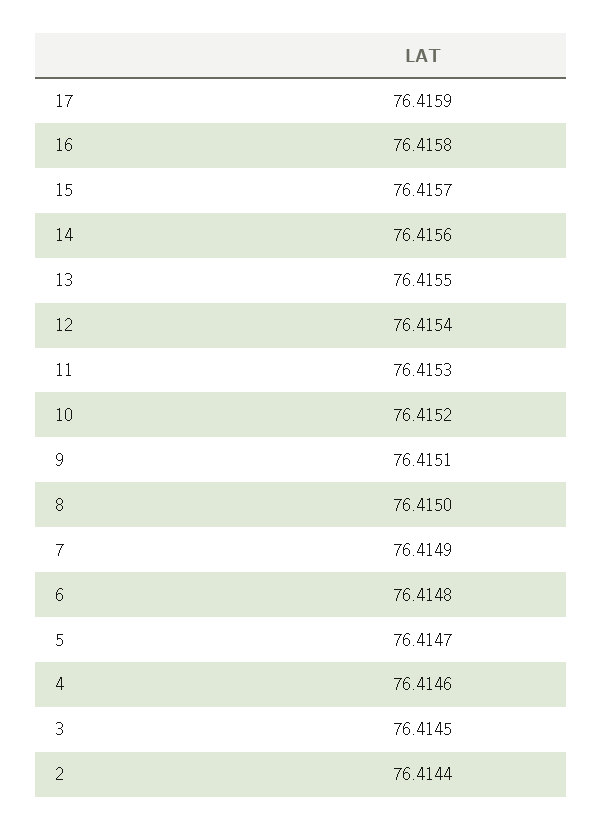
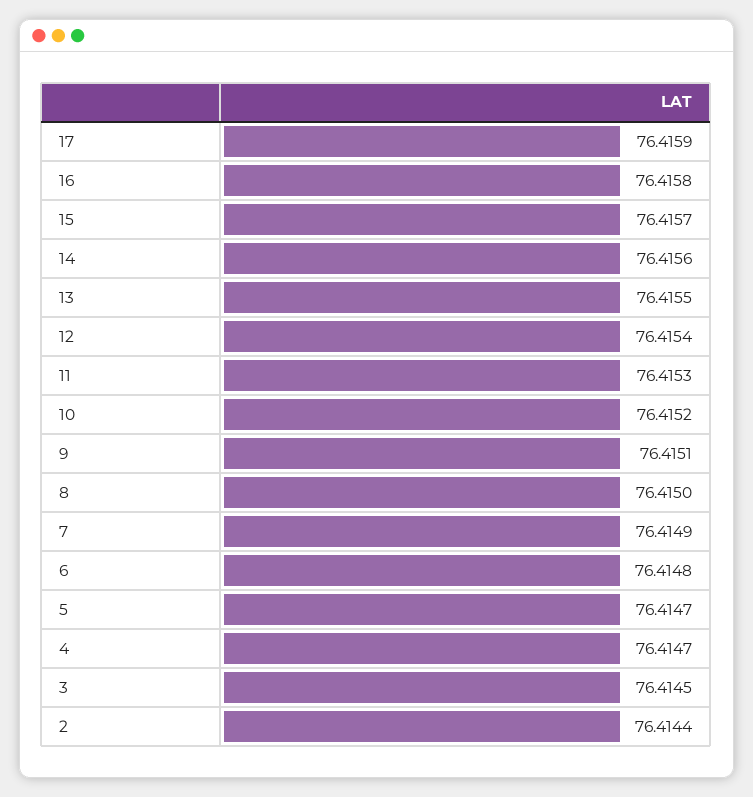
  {
    "17": 76.4159,
    "16": 76.4158,
    "15": 76.4157,
    "14": 76.4156,
    "13": 76.4155,
    "12": 76.4154,
    "11": 76.4153,
    "10": 76.4152,
    "9": 76.4151,
    "8": 76.415,
    "7": 76.4149,
    "6": 76.4148,
    "5": 76.4147,
-   "4": 76.4146,
+   "4": 76.4147,
    "3": 76.4145,
    "2": 76.4144
  }

